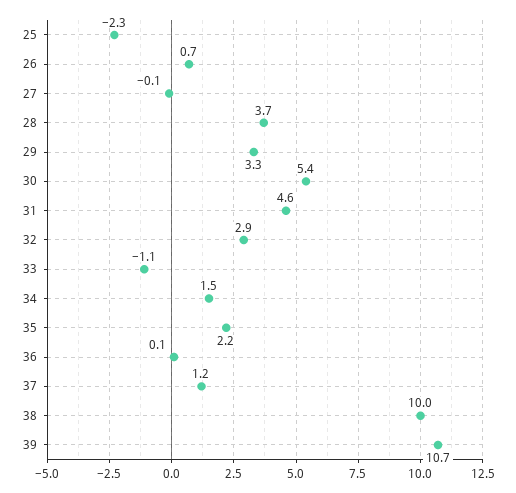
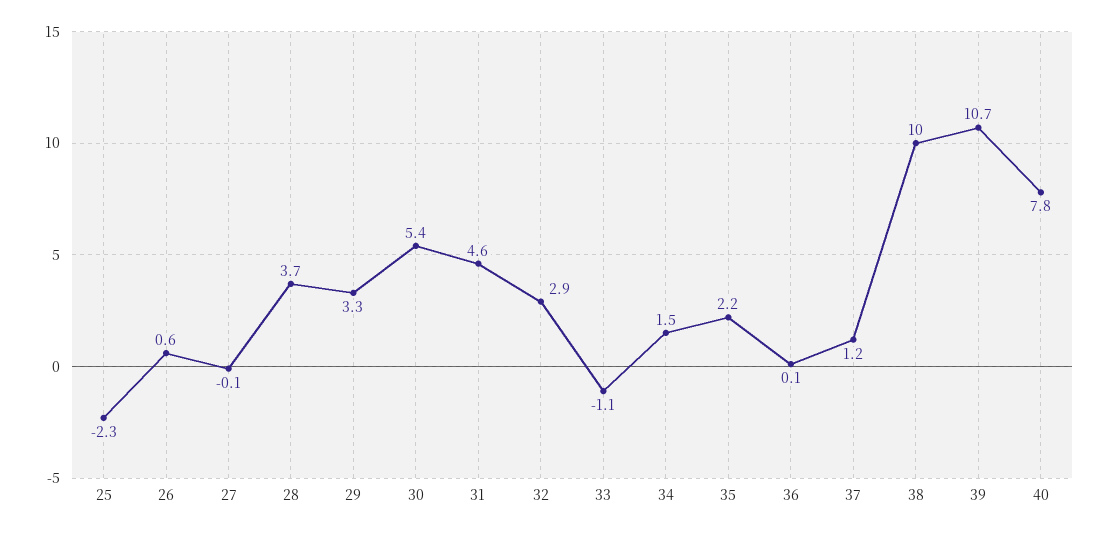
  {
    "25": -2.3,
-   "26": 0.7,
+   "26": 0.6,
    "27": -0.1,
    "28": 3.7,
    "29": 3.3,
    "30": 5.4,
    "31": 4.6,
    "32": 2.9,
    "33": -1.1,
    "34": 1.5,
    "35": 2.2,
    "36": 0.1,
    "37": 1.2,
    "38": 10,
-   "39": 10.7
+   "39": 10.7,
+   "40": 7.8
  }

